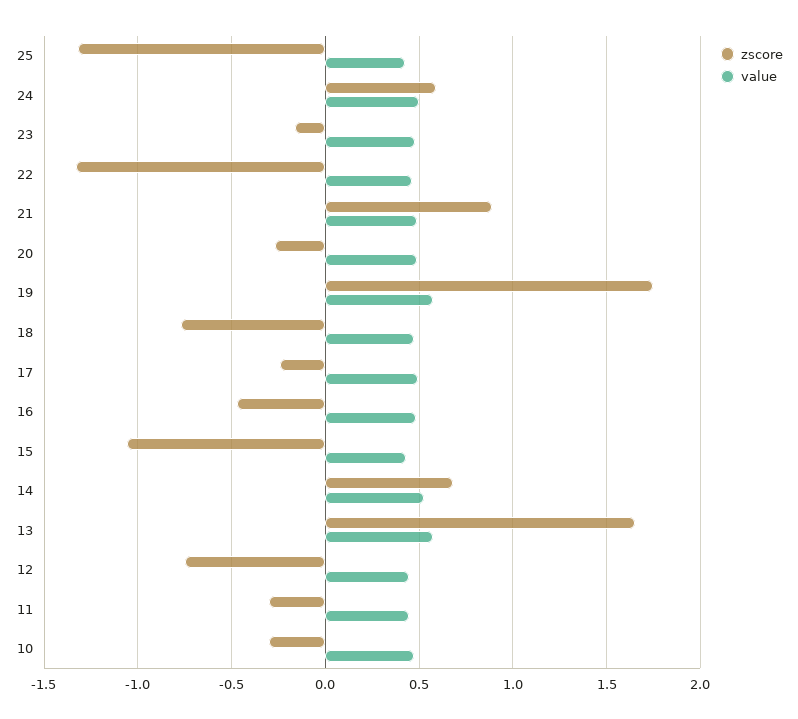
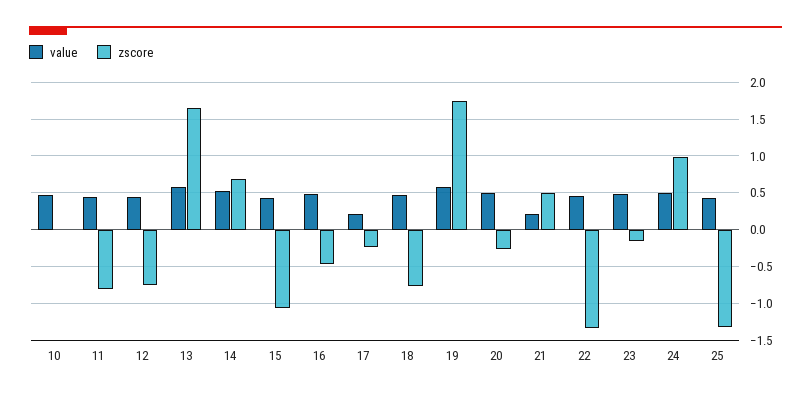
  {
    "zscore": {
      "25": -1.3,
-     "24": 0.6,
+     "24": 1,
      "23": -0.15,
      "22": -1.35,
-     "21": 0.9,
+     "21": 0.5,
      "20": -0.25,
      "19": 1.75,
      "18": -0.75,
      "17": -0.25,
      "16": -0.45,
      "15": -1.05,
      "14": 0.7,
      "13": 1.65,
      "12": -0.75,
-     "11": -0.3,
+     "11": -0.8,
-     "10": -0.3
+     "10": 0
    },
    "value": {
      "25": 0.45,
      "24": 0.5,
      "23": 0.5,
      "22": 0.45,
-     "21": 0.5,
+     "21": 0.2,
      "20": 0.5,
      "19": 0.55,
      "18": 0.45,
-     "17": 0.5,
+     "17": 0.2,
      "16": 0.5,
      "15": 0.45,
      "14": 0.5,
      "13": 0.55,
      "12": 0.45,
      "11": 0.45,
      "10": 0.45
    }
  }

